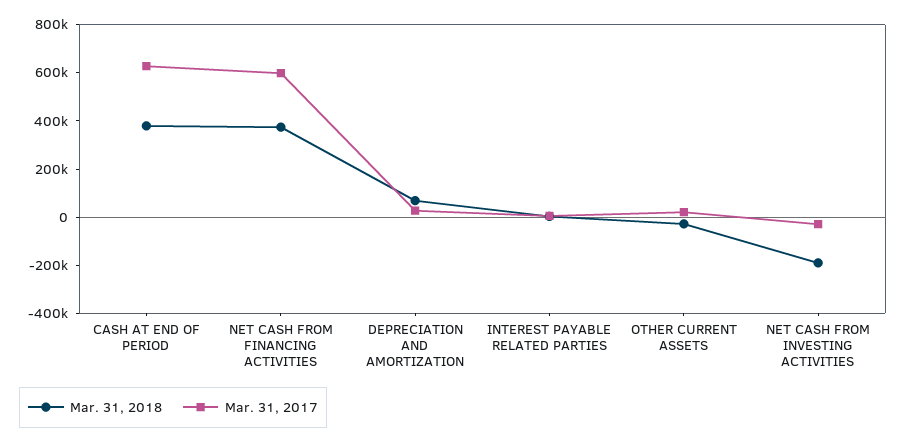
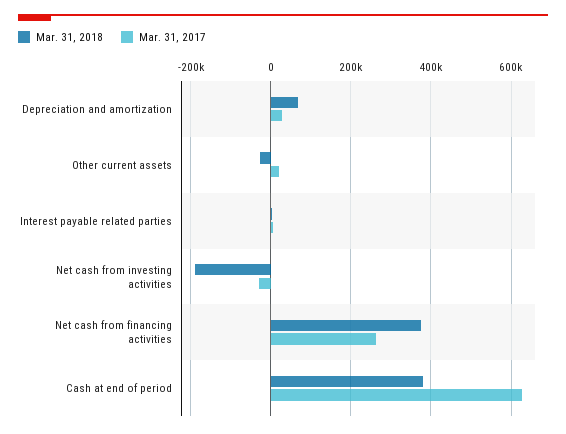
  {
    "Mar. 31, 2018": {
      "CASH AT END OF PERIOD": 380000,
      "NET CASH FROM FINANCING ACTIVITIES": 380000,
      "DEPRECIATION AND AMORTIZATION": 60000,
      "INTEREST PAYABLE RELATED PARTIES": 0,
      "OTHER CURRENT ASSETS": -20000,
      "NET CASH FROM INVESTING ACTIVITIES": -180000
    },
    "Mar. 31, 2017": {
      "CASH AT END OF PERIOD": 620000,
-     "NET CASH FROM FINANCING ACTIVITIES": 600000,
+     "NET CASH FROM FINANCING ACTIVITIES": 260000,
      "DEPRECIATION AND AMORTIZATION": 20000,
      "INTEREST PAYABLE RELATED PARTIES": 0,
      "OTHER CURRENT ASSETS": 20000,
      "NET CASH FROM INVESTING ACTIVITIES": -20000
    }
  }

